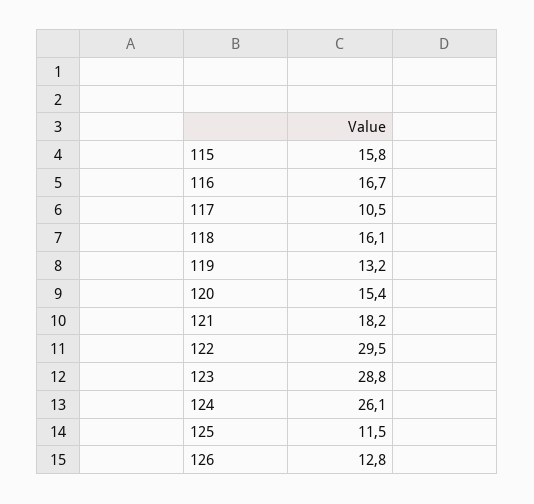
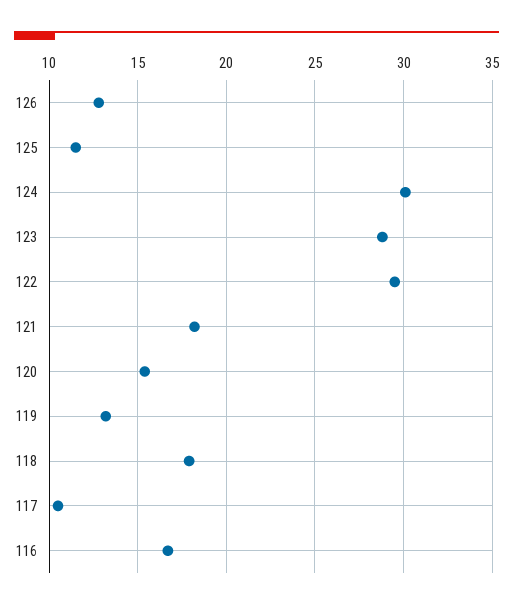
  {
-   "115": 15.8,
    "116": 16.7,
    "117": 10.5,
-   "118": 16.1,
+   "118": 18,
    "119": 13.2,
    "120": 15.4,
    "121": 18.2,
    "122": 29.5,
    "123": 28.8,
-   "124": 26.1,
+   "124": 30,
    "125": 11.5,
    "126": 12.8
  }

